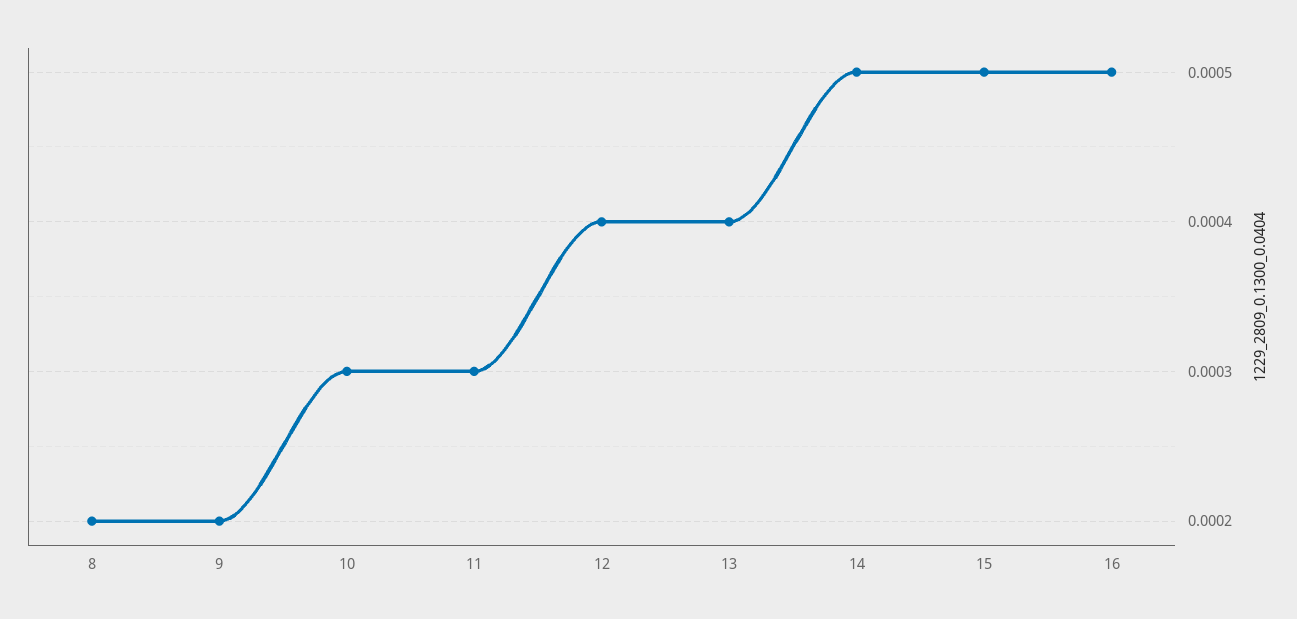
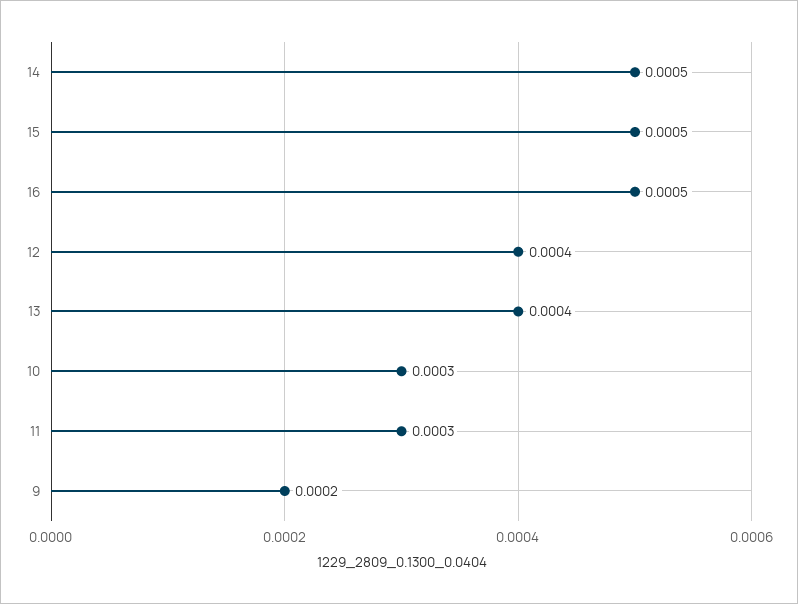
  {
-   "8": 0.0002,
    "9": 0.0002,
    "10": 0.0003,
    "11": 0.0003,
    "12": 0.0004,
    "13": 0.0004,
    "14": 0.0005,
    "15": 0.0005,
    "16": 0.0005
  }

